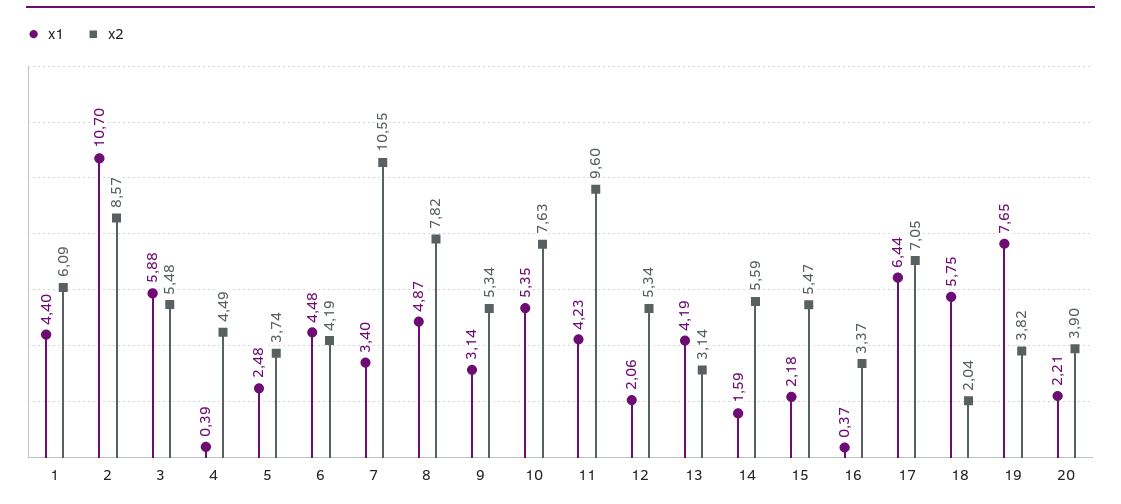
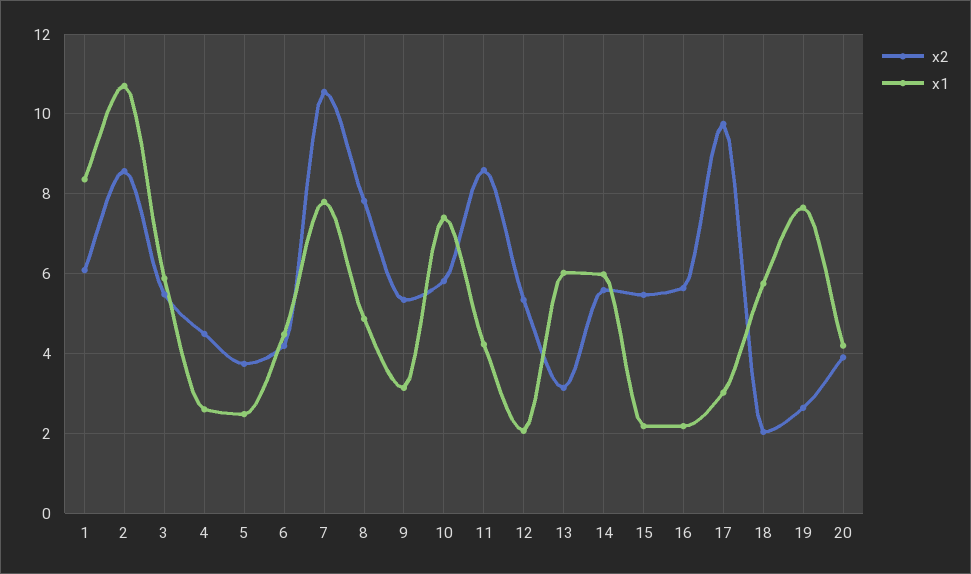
  {
    "x1": {
-     "1": 4.4,
+     "1": 8.4,
      "2": 10.7,
      "3": 5.88,
-     "4": 0.39,
+     "4": 2.6,
      "5": 2.48,
      "6": 4.48,
-     "7": 3.4,
+     "7": 7.8,
      "8": 4.87,
      "9": 3.14,
-     "10": 5.35,
+     "10": 7.4,
      "11": 4.23,
      "12": 2.06,
-     "13": 4.19,
+     "13": 6,
-     "14": 1.59,
+     "14": 6,
      "15": 2.18,
-     "16": 0.37,
+     "16": 2.2,
-     "17": 6.44,
+     "17": 3,
      "18": 5.75,
      "19": 7.65,
-     "20": 2.21
+     "20": 4.2
    },
    "x2": {
      "1": 6.09,
      "2": 8.57,
      "3": 5.48,
      "4": 4.49,
      "5": 3.74,
      "6": 4.19,
      "7": 10.55,
      "8": 7.82,
      "9": 5.34,
-     "10": 7.63,
+     "10": 5.8,
-     "11": 9.6,
+     "11": 8.6,
      "12": 5.34,
      "13": 3.14,
      "14": 5.59,
      "15": 5.47,
-     "16": 3.37,
+     "16": 5.6,
-     "17": 7.05,
+     "17": 9.8,
      "18": 2.04,
-     "19": 3.82,
+     "19": 2.6,
      "20": 3.9
    }
  }

